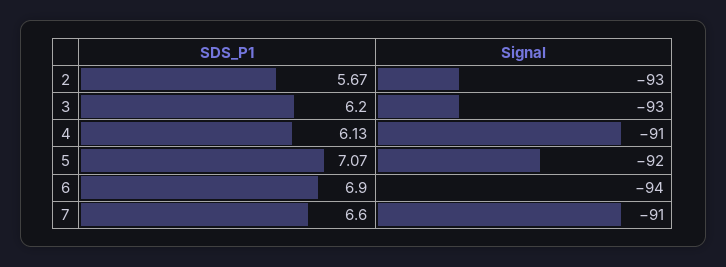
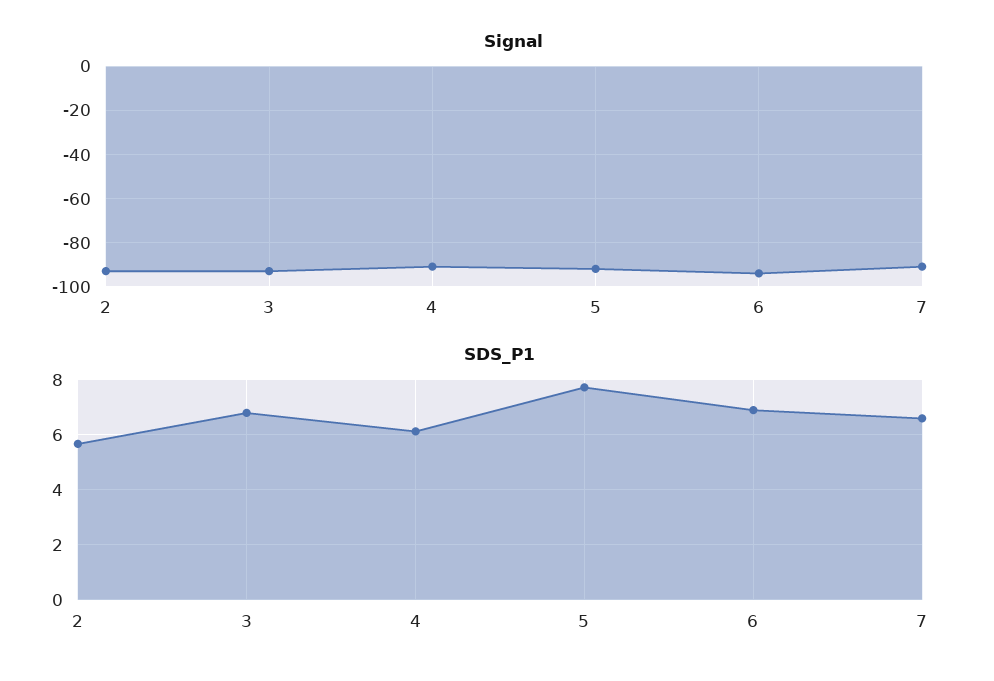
  {
    "SDS_P1": {
      "2": 5.67,
-     "3": 6.2,
+     "3": 6.75,
      "4": 6.13,
-     "5": 7.07,
+     "5": 7.75,
      "6": 6.9,
      "7": 6.6
    },
    "Signal": {
      "2": -93,
      "3": -93,
      "4": -91,
      "5": -92,
      "6": -94,
      "7": -91
    }
  }

